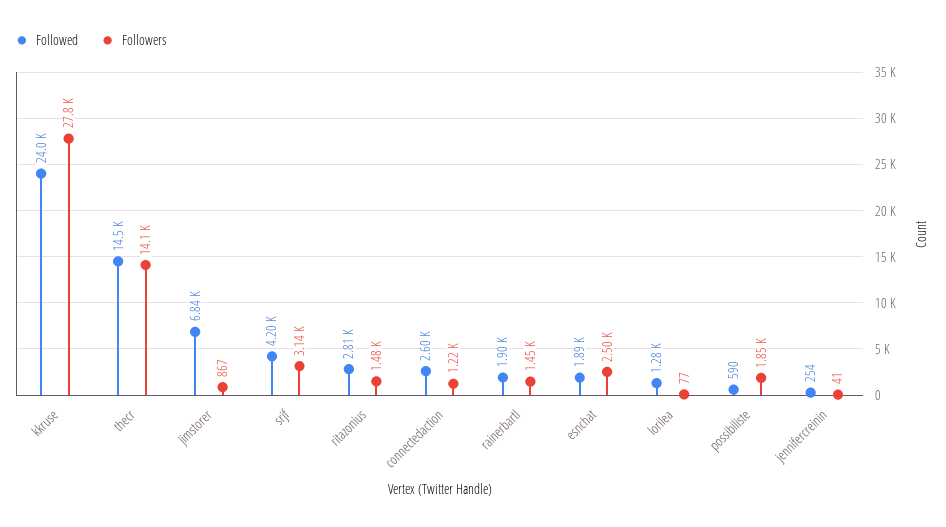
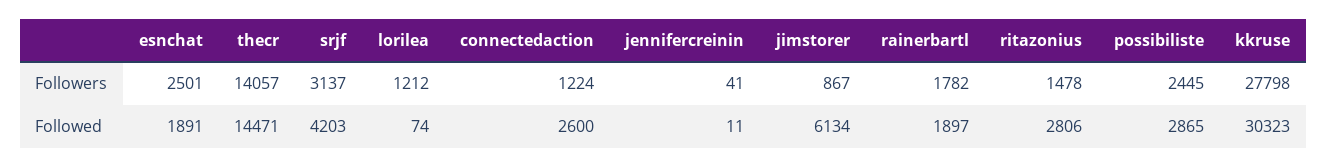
  {
    "Followed": {
-     "kkruse": 24000,
+     "kkruse": 30323,
      "thecr": 14471,
-     "jimstorer": 6840,
+     "jimstorer": 6134,
      "srjf": 4203,
      "ritazonius": 2806,
      "connectedaction": 2600,
      "rainerbartl": 1897,
      "esnchat": 1891,
-     "lorilea": 1280,
+     "lorilea": 74,
-     "possibiliste": 590,
+     "possibiliste": 2865,
-     "jennifercreinin": 254
+     "jennifercreinin": 11
    },
    "Followers": {
      "kkruse": 27798,
      "thecr": 14057,
      "jimstorer": 867,
      "srjf": 3137,
      "ritazonius": 1478,
      "connectedaction": 1224,
-     "rainerbartl": 1450,
+     "rainerbartl": 1782,
      "esnchat": 2501,
-     "lorilea": 77,
+     "lorilea": 1212,
-     "possibiliste": 1850,
+     "possibiliste": 2445,
      "jennifercreinin": 41
    }
  }

